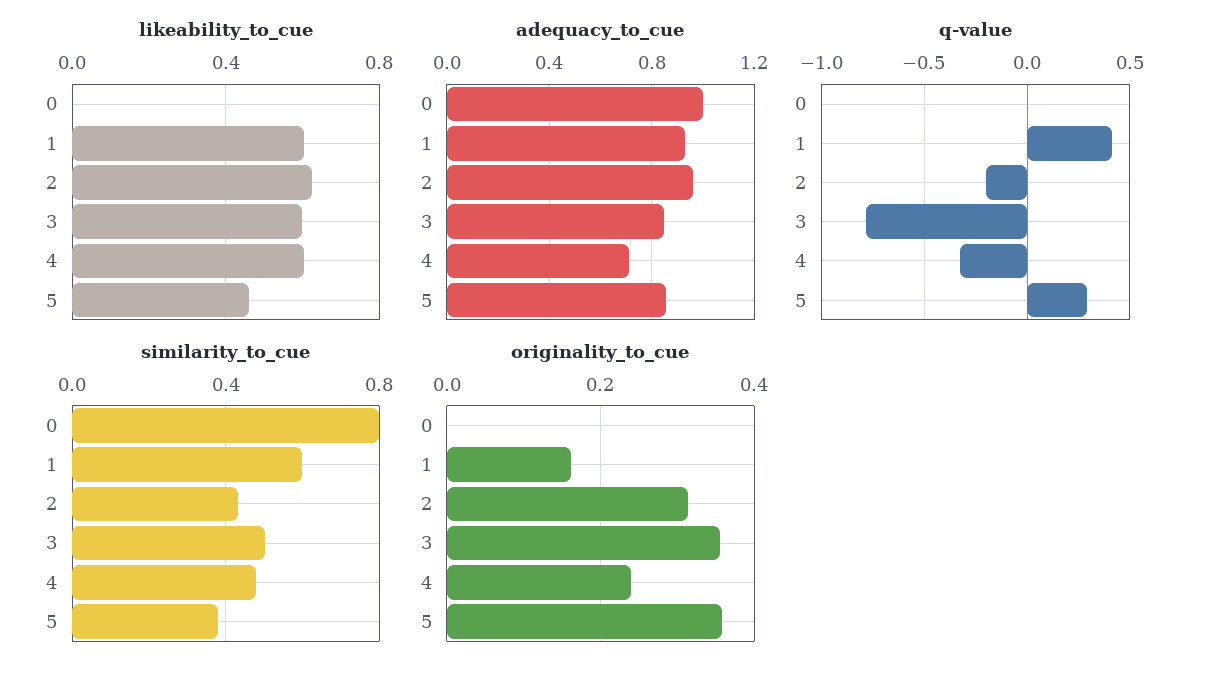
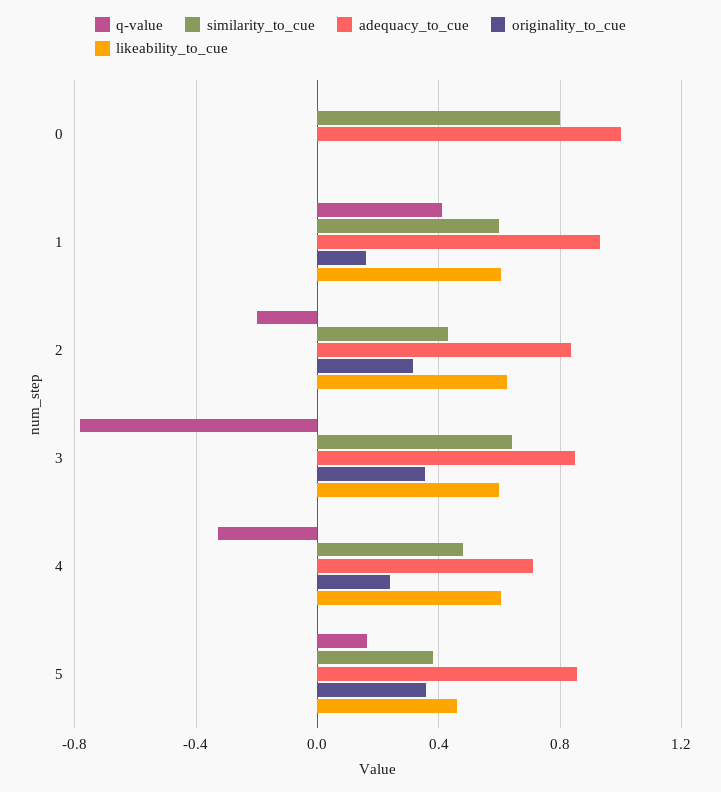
  {
    "likeability_to_cue": {
      "0": 0,
      "1": 0.6,
      "2": 0.6,
      "3": 0.6,
      "4": 0.6,
      "5": 0.45
    },
    "adequacy_to_cue": {
      "0": 1,
      "1": 0.95,
-     "2": 0.95,
+     "2": 0.85,
      "3": 0.85,
      "4": 0.7,
      "5": 0.85
    },
    "q-value": {
      "0": 0,
      "1": 0.4,
      "2": -0.2,
      "3": -0.8,
      "4": -0.35,
-     "5": 0.3
+     "5": 0.15
    },
    "similarity_to_cue": {
      "0": 0.8,
      "1": 0.6,
      "2": 0.45,
-     "3": 0.5,
+     "3": 0.65,
      "4": 0.5,
      "5": 0.4
    },
    "originality_to_cue": {
      "0": 0,
      "1": 0.16,
      "2": 0.32,
      "3": 0.36,
      "4": 0.24,
      "5": 0.36
    }
  }

